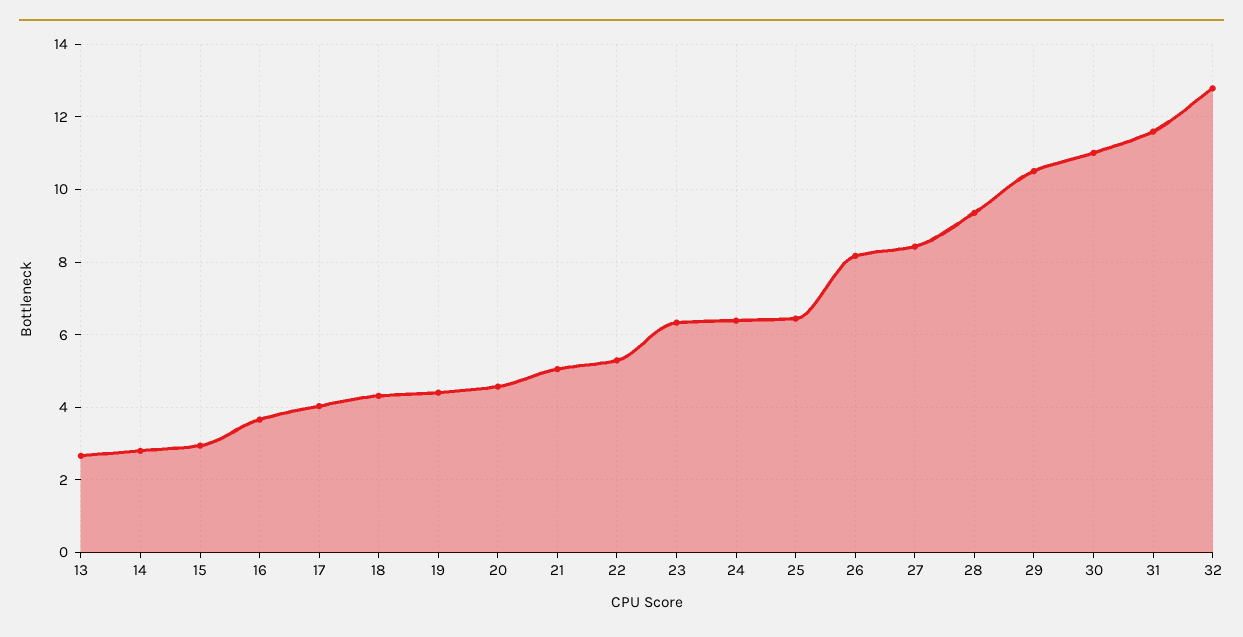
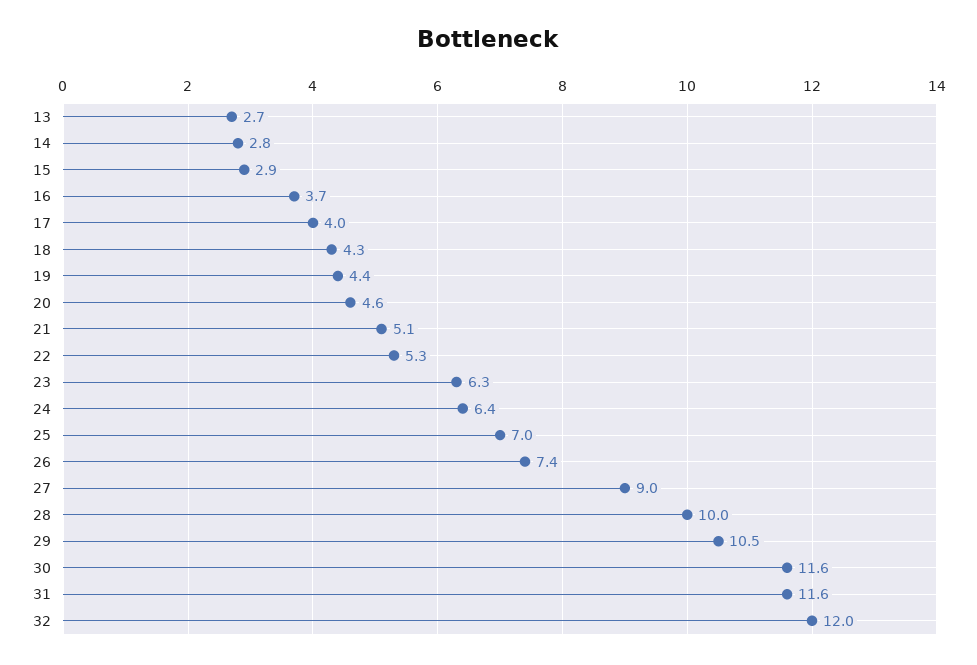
  {
    "13": 2.7,
    "14": 2.8,
    "15": 2.9,
    "16": 3.7,
    "17": 4,
    "18": 4.3,
    "19": 4.4,
    "20": 4.6,
    "21": 5.1,
    "22": 5.3,
    "23": 6.3,
    "24": 6.4,
-   "25": 6.4,
+   "25": 7,
-   "26": 8.2,
+   "26": 7.4,
-   "27": 8.4,
+   "27": 9,
-   "28": 9.4,
+   "28": 10,
    "29": 10.5,
-   "30": 11,
+   "30": 11.6,
    "31": 11.6,
-   "32": 12.8
+   "32": 12
  }

